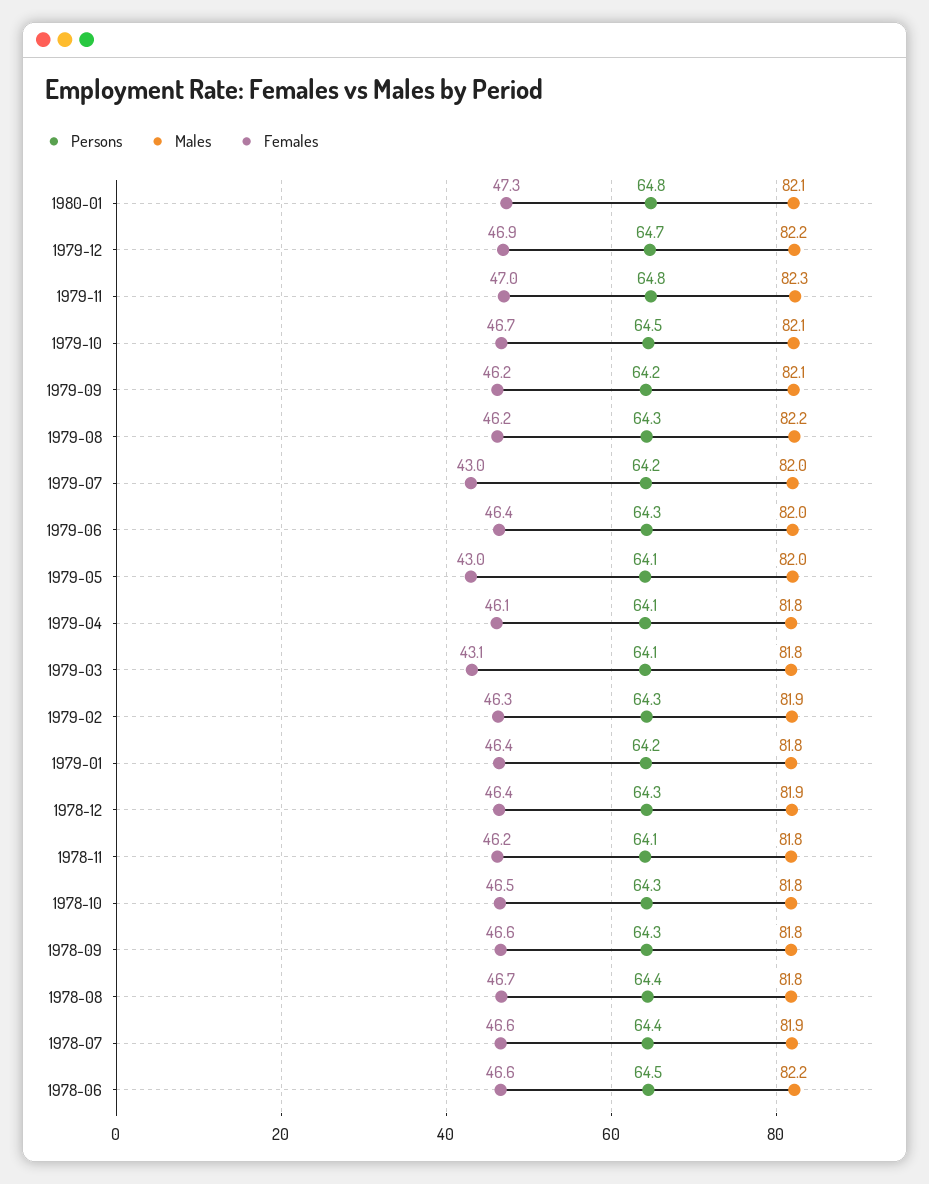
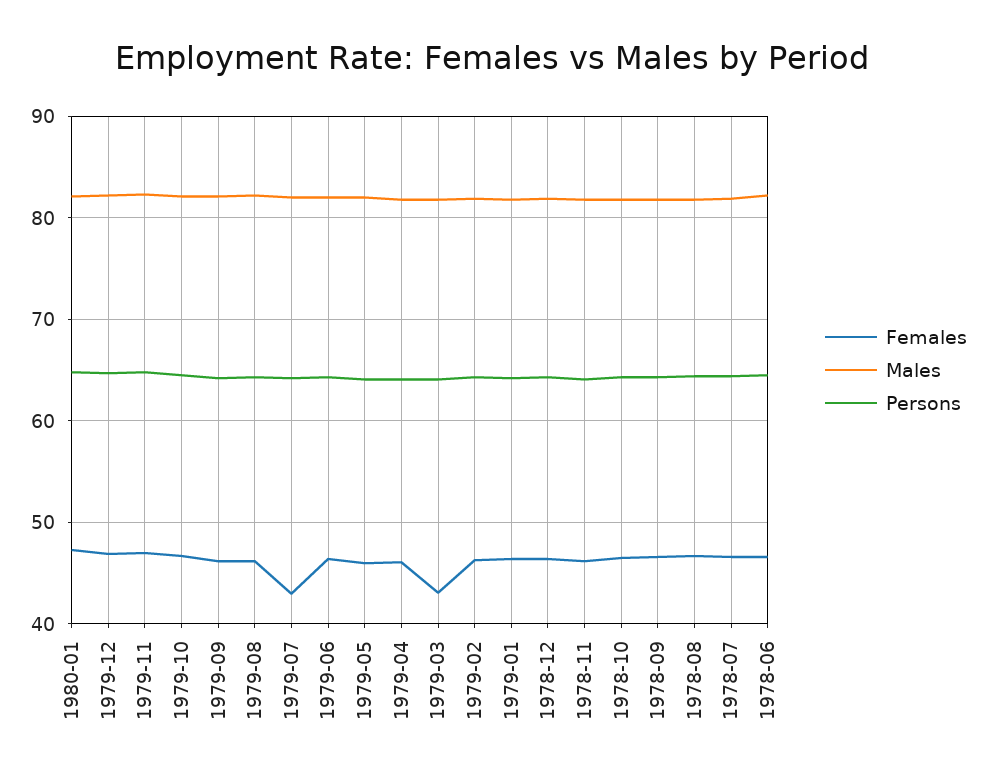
  {
    "Persons": {
      "1980-01": 64.8,
      "1979-12": 64.7,
      "1979-11": 64.8,
      "1979-10": 64.5,
      "1979-09": 64.2,
      "1979-08": 64.3,
      "1979-07": 64.2,
      "1979-06": 64.3,
      "1979-05": 64.1,
      "1979-04": 64.1,
      "1979-03": 64.1,
      "1979-02": 64.3,
      "1979-01": 64.2,
      "1978-12": 64.3,
      "1978-11": 64.1,
      "1978-10": 64.3,
      "1978-09": 64.3,
      "1978-08": 64.4,
      "1978-07": 64.4,
      "1978-06": 64.5
    },
    "Males": {
      "1980-01": 82.1,
      "1979-12": 82.2,
      "1979-11": 82.3,
      "1979-10": 82.1,
      "1979-09": 82.1,
      "1979-08": 82.2,
      "1979-07": 82,
      "1979-06": 82,
      "1979-05": 82,
      "1979-04": 81.8,
      "1979-03": 81.8,
      "1979-02": 81.9,
      "1979-01": 81.8,
      "1978-12": 81.9,
      "1978-11": 81.8,
      "1978-10": 81.8,
      "1978-09": 81.8,
      "1978-08": 81.8,
      "1978-07": 81.9,
      "1978-06": 82.2
    },
    "Females": {
      "1980-01": 47.3,
      "1979-12": 46.9,
      "1979-11": 47,
      "1979-10": 46.7,
      "1979-09": 46.2,
      "1979-08": 46.2,
      "1979-07": 43,
      "1979-06": 46.4,
-     "1979-05": 43,
+     "1979-05": 46,
      "1979-04": 46.1,
      "1979-03": 43.1,
      "1979-02": 46.3,
      "1979-01": 46.4,
      "1978-12": 46.4,
      "1978-11": 46.2,
      "1978-10": 46.5,
      "1978-09": 46.6,
      "1978-08": 46.7,
      "1978-07": 46.6,
      "1978-06": 46.6
    }
  }

